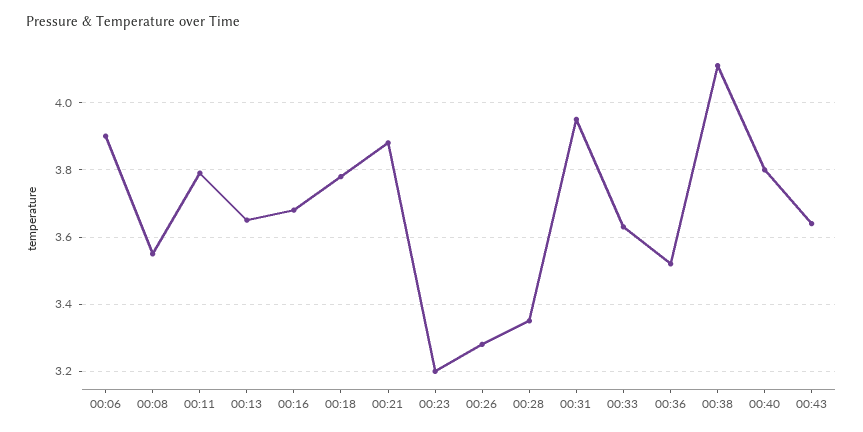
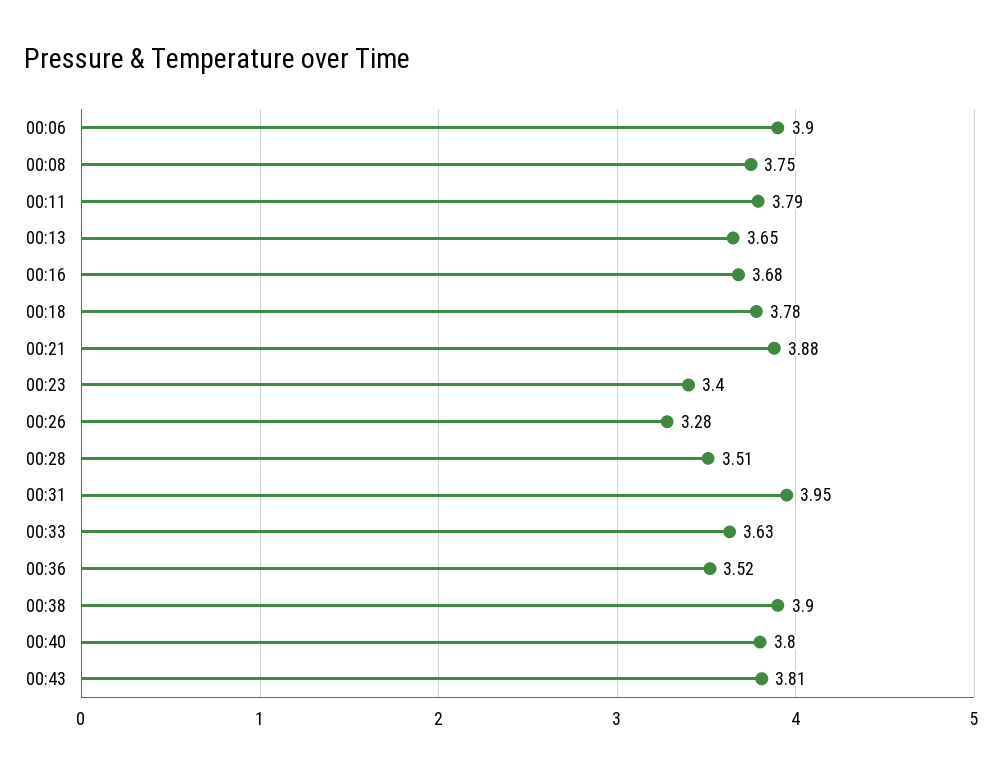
  {
    "00:06": 3.9,
-   "00:08": 3.55,
+   "00:08": 3.75,
    "00:11": 3.79,
    "00:13": 3.65,
    "00:16": 3.68,
    "00:18": 3.78,
    "00:21": 3.88,
-   "00:23": 3.2,
+   "00:23": 3.4,
    "00:26": 3.28,
-   "00:28": 3.35,
+   "00:28": 3.51,
    "00:31": 3.95,
    "00:33": 3.63,
    "00:36": 3.52,
-   "00:38": 4.1,
+   "00:38": 3.9,
    "00:40": 3.8,
-   "00:43": 3.65
+   "00:43": 3.81
  }

